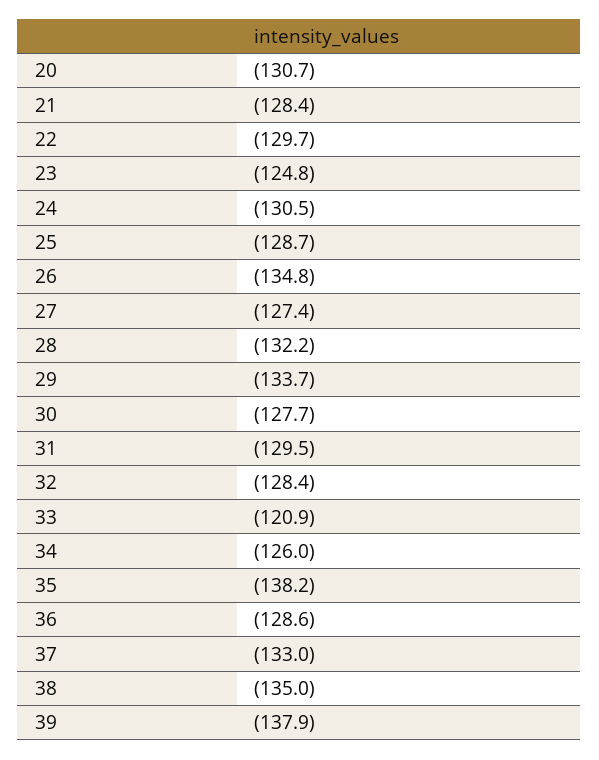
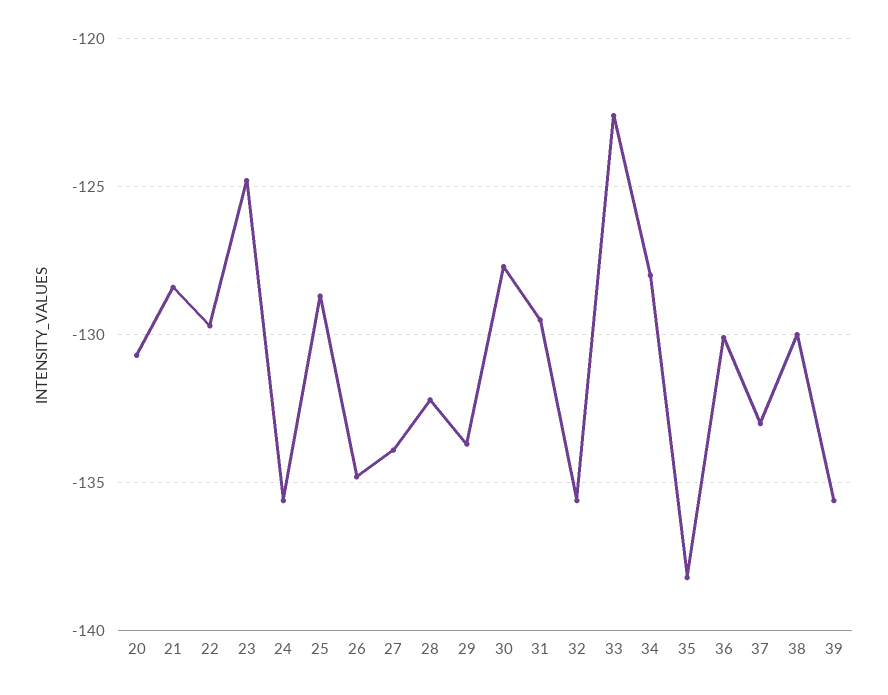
  {
    "20": -130.7,
    "21": -128.4,
    "22": -129.7,
    "23": -124.8,
-   "24": -130.5,
+   "24": -135.5,
    "25": -128.7,
    "26": -134.8,
-   "27": -127.4,
+   "27": -134,
    "28": -132.2,
    "29": -133.7,
    "30": -127.7,
    "31": -129.5,
-   "32": -128.4,
+   "32": -135.5,
-   "33": -120.9,
+   "33": -122.5,
-   "34": -126,
+   "34": -128,
    "35": -138.2,
-   "36": -128.6,
+   "36": -130,
    "37": -133,
-   "38": -135,
+   "38": -130,
-   "39": -137.9
+   "39": -135.5
  }

